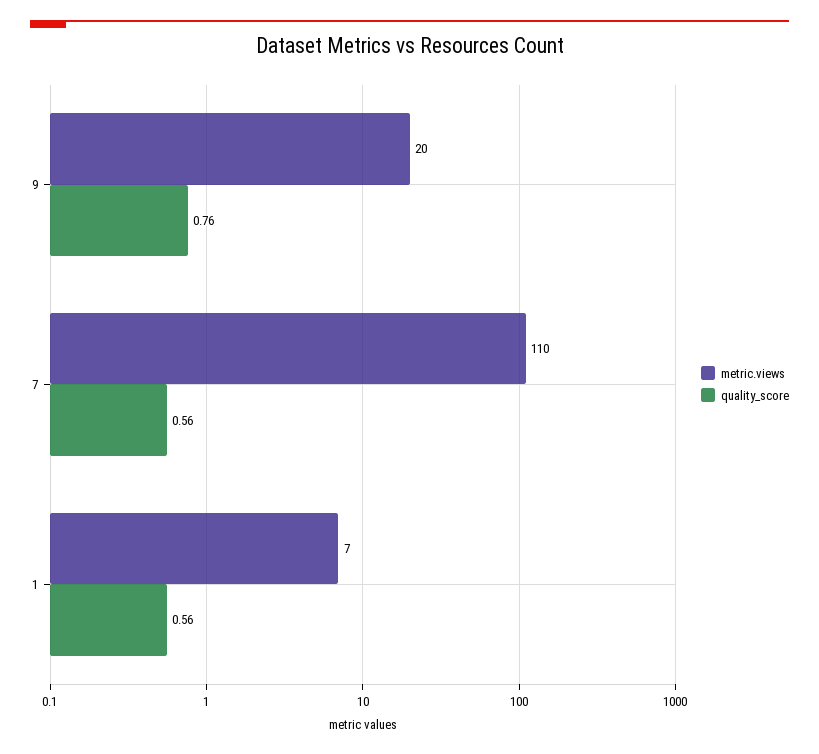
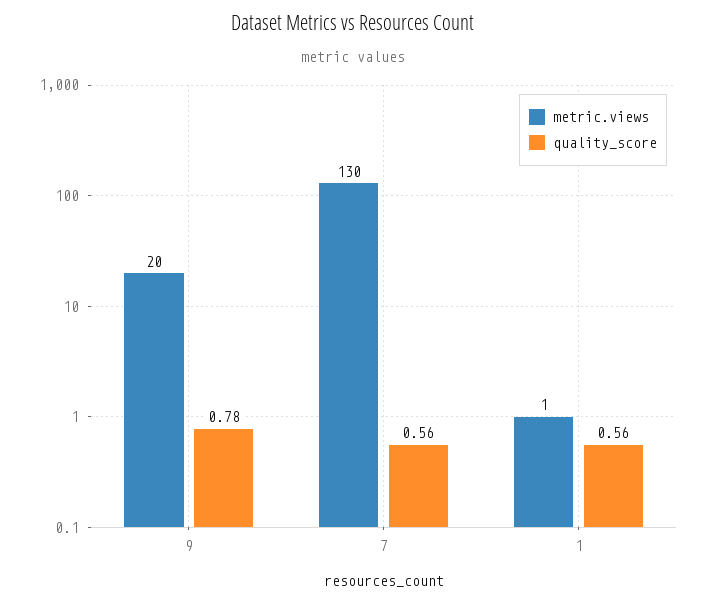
  {
    "metric.views": {
      "9": 20,
-     "7": 110,
+     "7": 130,
-     "1": 7
+     "1": 1
    },
    "quality_score": {
-     "9": 0.76,
+     "9": 0.78,
      "7": 0.56,
      "1": 0.56
    }
  }

